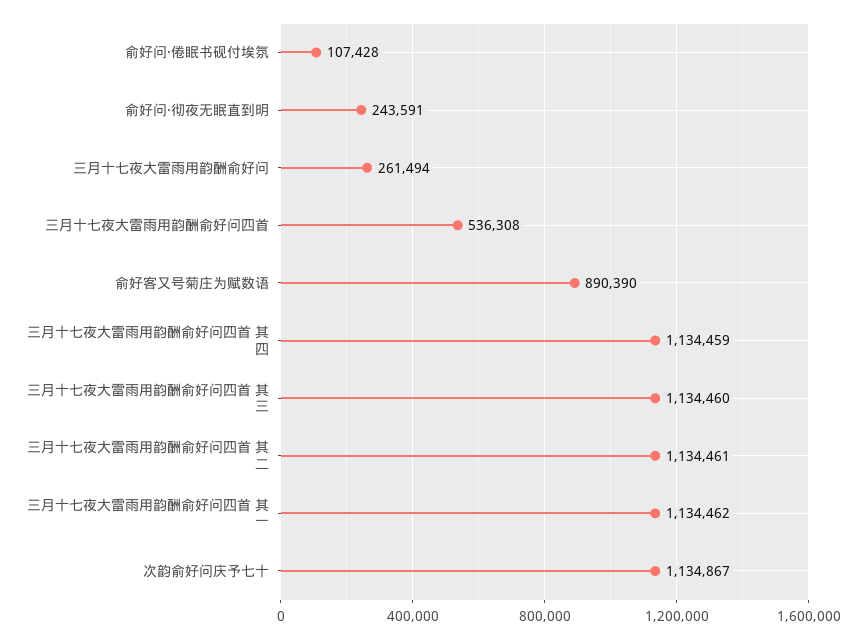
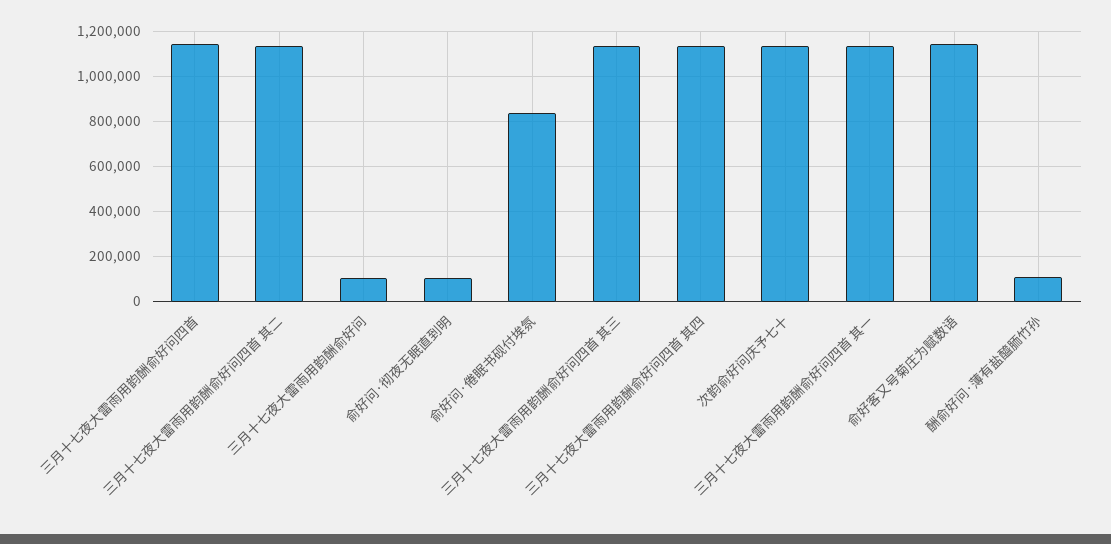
  {
-   "俞好问·倦眠书砚付埃氛": 107428,
+   "俞好问·倦眠书砚付埃氛": 850000,
-   "俞好问·彻夜无眠直到明": 243591,
+   "俞好问·彻夜无眠直到明": 100000,
-   "三月十七夜大雷雨用韵酬俞好问": 261494,
+   "三月十七夜大雷雨用韵酬俞好问": 100000,
-   "三月十七夜大雷雨用韵酬俞好问四首": 536308,
+   "三月十七夜大雷雨用韵酬俞好问四首": 1150000,
-   "俞好客又号菊庄为赋数语": 890390,
+   "俞好客又号菊庄为赋数语": 1150000,
    "三月十七夜大雷雨用韵酬俞好问四首 其四": 1134459,
    "三月十七夜大雷雨用韵酬俞好问四首 其三": 1134460,
    "三月十七夜大雷雨用韵酬俞好问四首 其二": 1134461,
    "三月十七夜大雷雨用韵酬俞好问四首 其一": 1134462,
-   "次韵俞好问庆予七十": 1134867
+   "次韵俞好问庆予七十": 1134867,
+   "酬俞好问·薄有盐醯胹竹孙": 100000
  }

